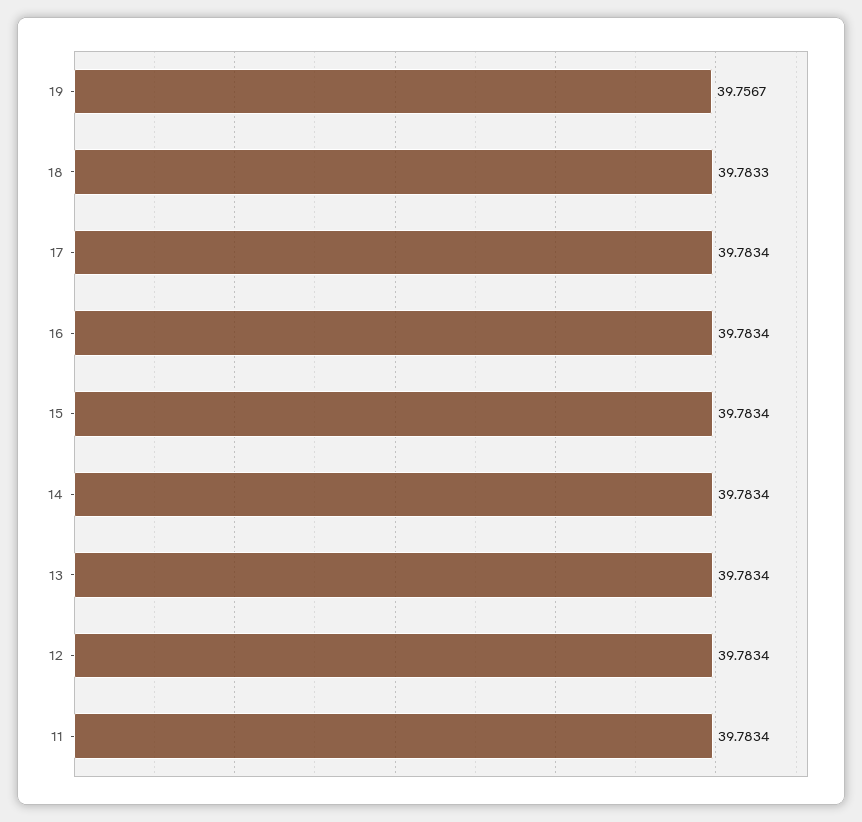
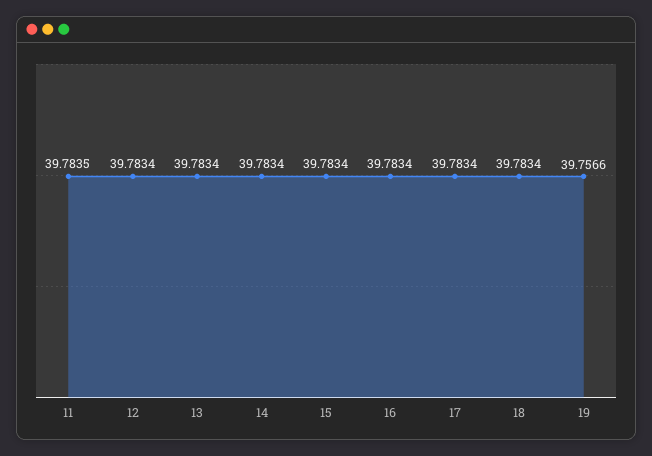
  {
-   "19": 39.7567,
+   "19": 39.7566,
-   "18": 39.7833,
+   "18": 39.7834,
    "17": 39.7834,
    "16": 39.7834,
    "15": 39.7834,
    "14": 39.7834,
    "13": 39.7834,
    "12": 39.7834,
-   "11": 39.7834
+   "11": 39.7835
  }

